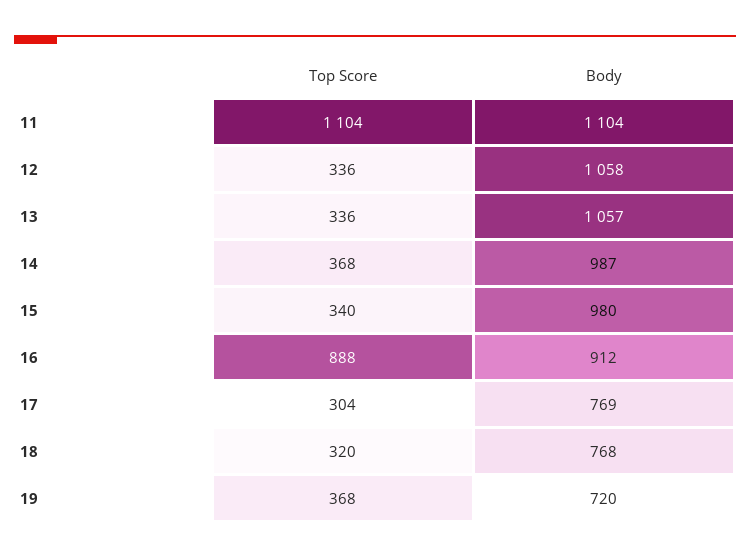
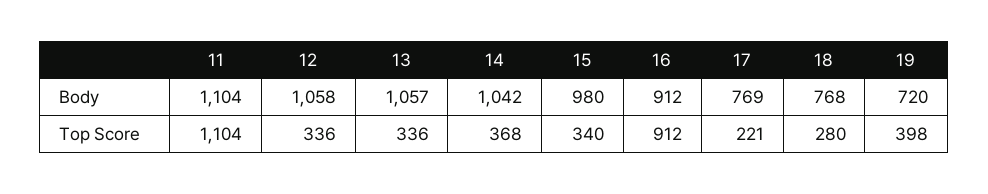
  {
    "Top Score": {
      "11": 1104,
      "12": 336,
      "13": 336,
      "14": 368,
      "15": 340,
-     "16": 888,
+     "16": 912,
-     "17": 304,
+     "17": 221,
-     "18": 320,
+     "18": 280,
-     "19": 368
+     "19": 398
    },
    "Body": {
      "11": 1104,
      "12": 1058,
      "13": 1057,
-     "14": 987,
+     "14": 1042,
      "15": 980,
      "16": 912,
      "17": 769,
      "18": 768,
      "19": 720
    }
  }

